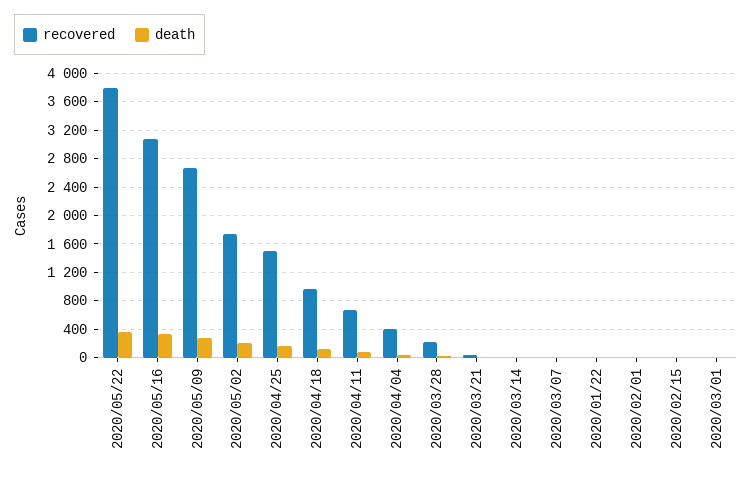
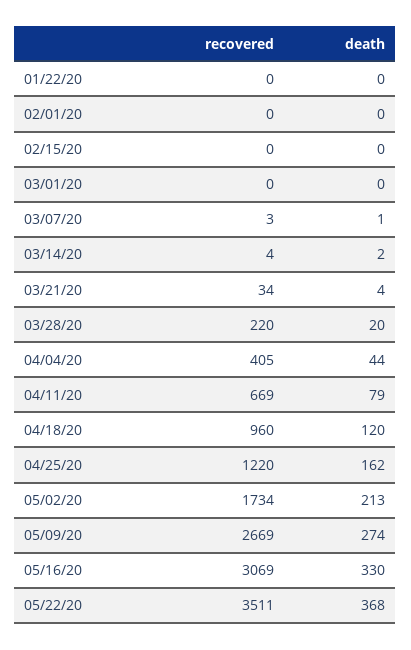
  {
    "recovered": {
-     "2020/05/22": 3800,
+     "2020/05/22": 3511,
      "2020/05/16": 3069,
      "2020/05/09": 2669,
      "2020/05/02": 1734,
-     "2020/04/25": 1500,
+     "2020/04/25": 1220,
      "2020/04/18": 960,
      "2020/04/11": 669,
      "2020/04/04": 405,
      "2020/03/28": 220,
      "2020/03/21": 34,
      "2020/03/14": 4,
      "2020/03/07": 3,
      "2020/01/22": 0,
      "2020/02/01": 0,
      "2020/02/15": 0,
      "2020/03/01": 0
    },
    "death": {
      "2020/05/22": 368,
      "2020/05/16": 330,
      "2020/05/09": 274,
      "2020/05/02": 213,
      "2020/04/25": 162,
      "2020/04/18": 120,
      "2020/04/11": 79,
      "2020/04/04": 44,
      "2020/03/28": 20,
      "2020/03/21": 4,
      "2020/03/14": 2,
      "2020/03/07": 1,
      "2020/01/22": 0,
      "2020/02/01": 0,
      "2020/02/15": 0,
      "2020/03/01": 0
    }
  }

